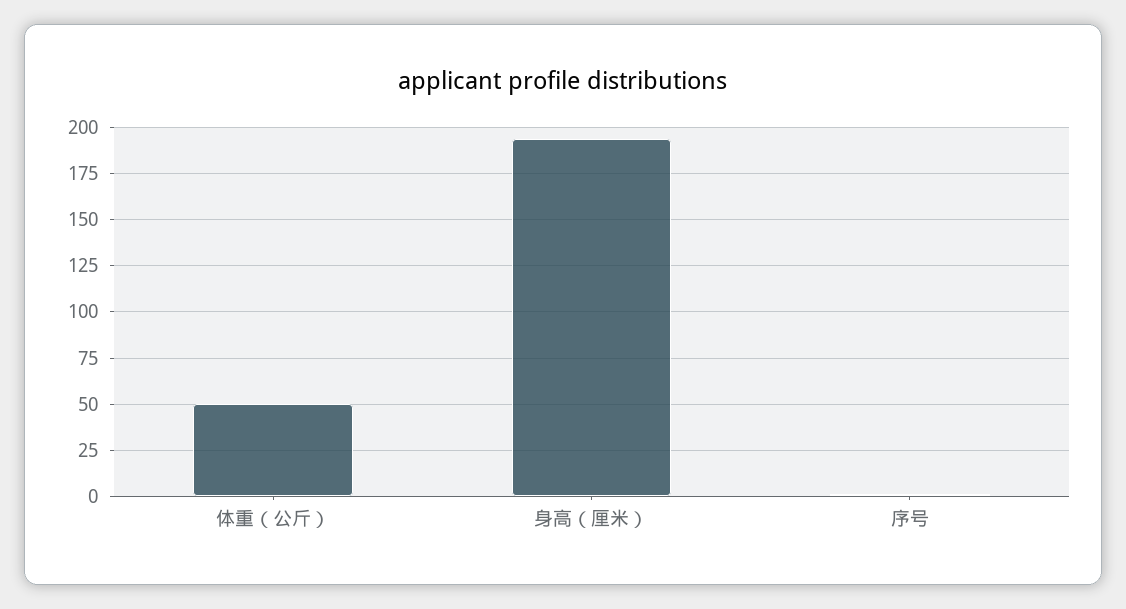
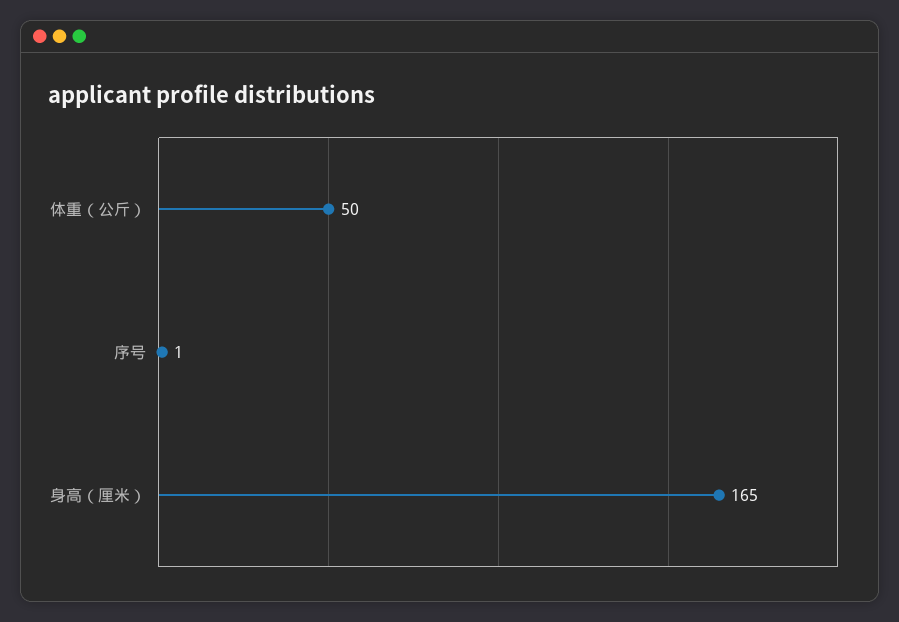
  {
    "体重（公斤）": 50,
-   "身高（厘米）": 195,
+   "身高（厘米）": 165,
    "序号": 1
  }

